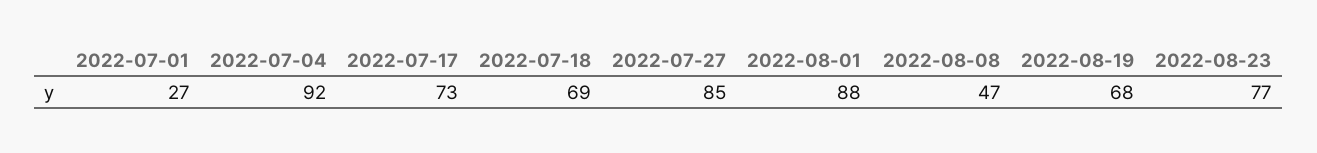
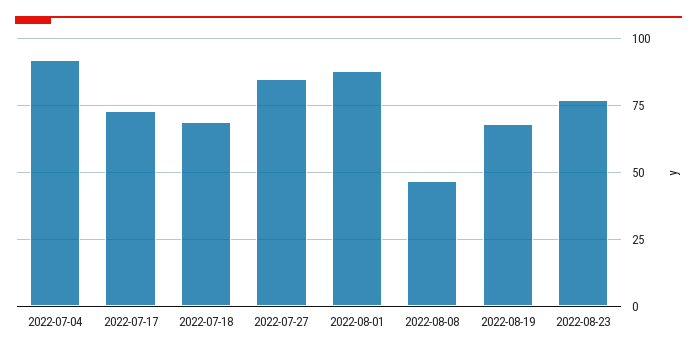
  {
-   "2022-07-01": 27,
    "2022-07-04": 92,
    "2022-07-17": 73,
    "2022-07-18": 69,
    "2022-07-27": 85,
    "2022-08-01": 88,
    "2022-08-08": 47,
    "2022-08-19": 68,
    "2022-08-23": 77
  }

